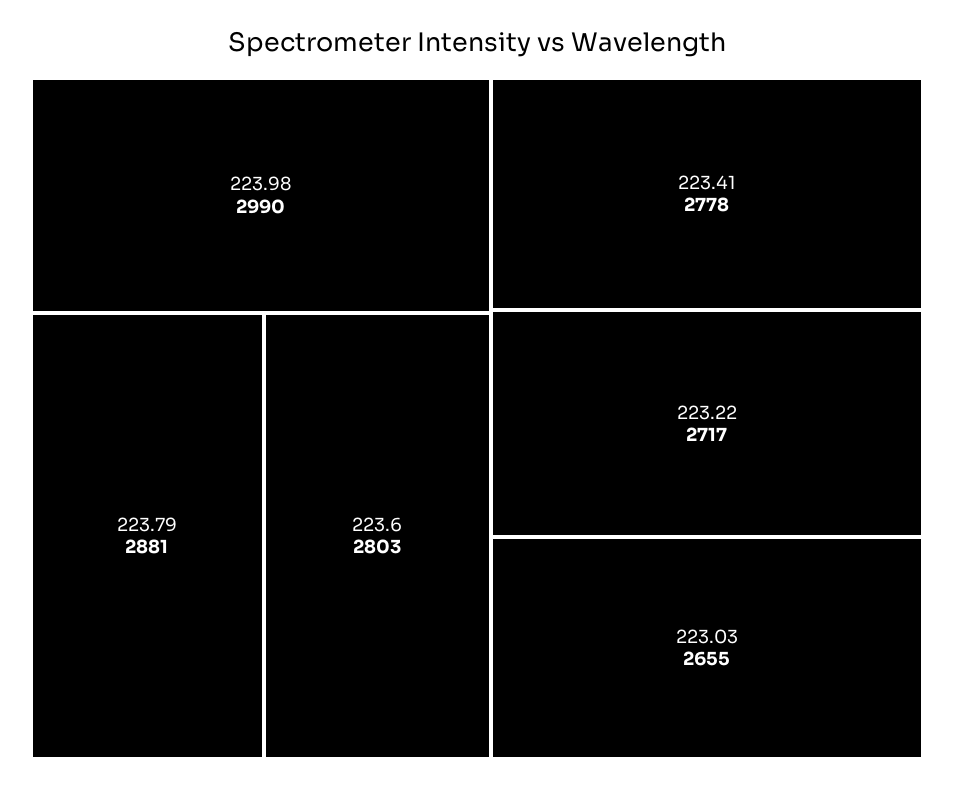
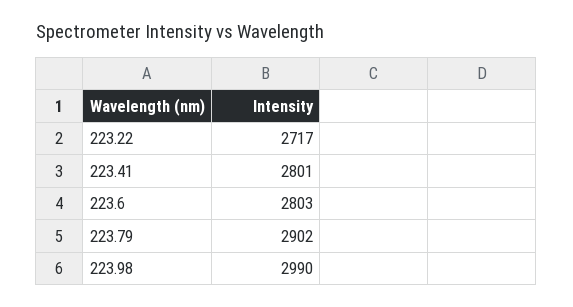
  {
    "223.98": 2990,
-   "223.79": 2881,
+   "223.79": 2902,
    "223.6": 2803,
-   "223.41": 2778,
+   "223.41": 2801,
-   "223.22": 2717,
+   "223.22": 2717
-   "223.03": 2655
  }

